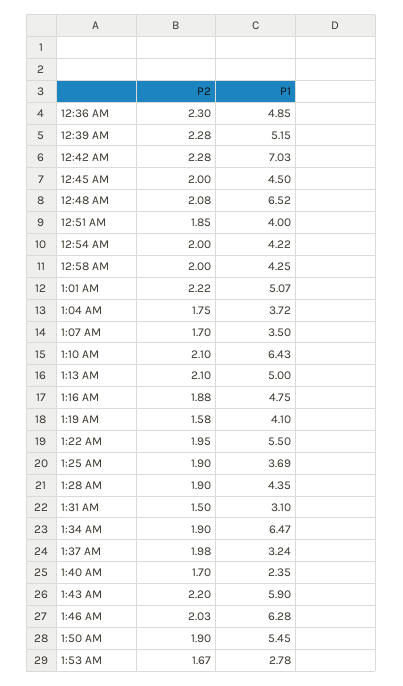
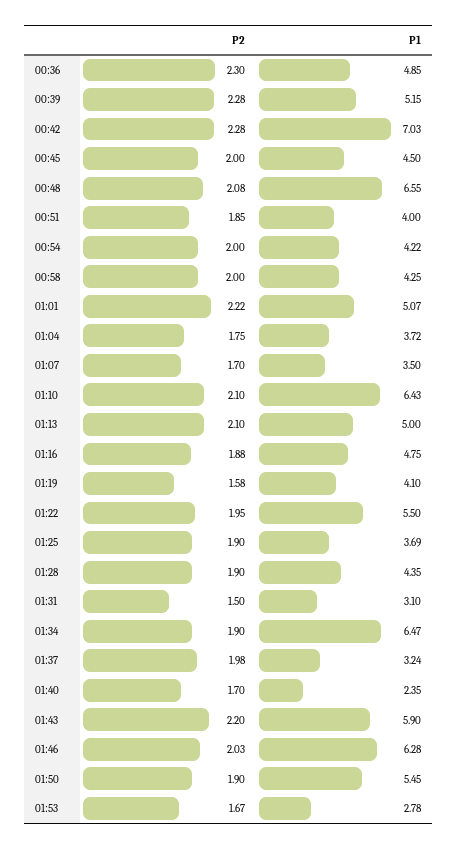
  {
    "P2": {
      "12:36 AM": 2.3,
      "12:39 AM": 2.28,
      "12:42 AM": 2.28,
      "12:45 AM": 2,
      "12:48 AM": 2.08,
      "12:51 AM": 1.85,
      "12:54 AM": 2,
      "12:58 AM": 2,
      "1:01 AM": 2.22,
      "1:04 AM": 1.75,
      "1:07 AM": 1.7,
      "1:10 AM": 2.1,
      "1:13 AM": 2.1,
      "1:16 AM": 1.88,
      "1:19 AM": 1.58,
      "1:22 AM": 1.95,
      "1:25 AM": 1.9,
      "1:28 AM": 1.9,
      "1:31 AM": 1.5,
      "1:34 AM": 1.9,
      "1:37 AM": 1.98,
      "1:40 AM": 1.7,
      "1:43 AM": 2.2,
      "1:46 AM": 2.03,
      "1:50 AM": 1.9,
      "1:53 AM": 1.67
    },
    "P1": {
      "12:36 AM": 4.85,
      "12:39 AM": 5.15,
      "12:42 AM": 7.03,
      "12:45 AM": 4.5,
-     "12:48 AM": 6.52,
+     "12:48 AM": 6.55,
      "12:51 AM": 4,
      "12:54 AM": 4.22,
      "12:58 AM": 4.25,
      "1:01 AM": 5.07,
      "1:04 AM": 3.72,
      "1:07 AM": 3.5,
      "1:10 AM": 6.43,
      "1:13 AM": 5,
      "1:16 AM": 4.75,
      "1:19 AM": 4.1,
      "1:22 AM": 5.5,
      "1:25 AM": 3.69,
      "1:28 AM": 4.35,
      "1:31 AM": 3.1,
      "1:34 AM": 6.47,
      "1:37 AM": 3.24,
      "1:40 AM": 2.35,
      "1:43 AM": 5.9,
      "1:46 AM": 6.28,
      "1:50 AM": 5.45,
      "1:53 AM": 2.78
    }
  }

